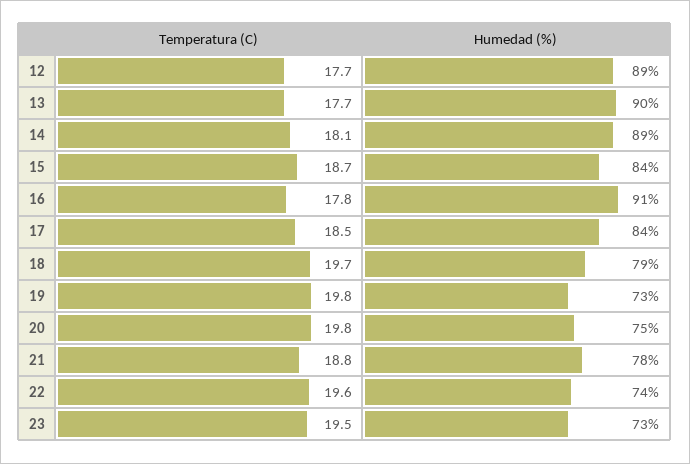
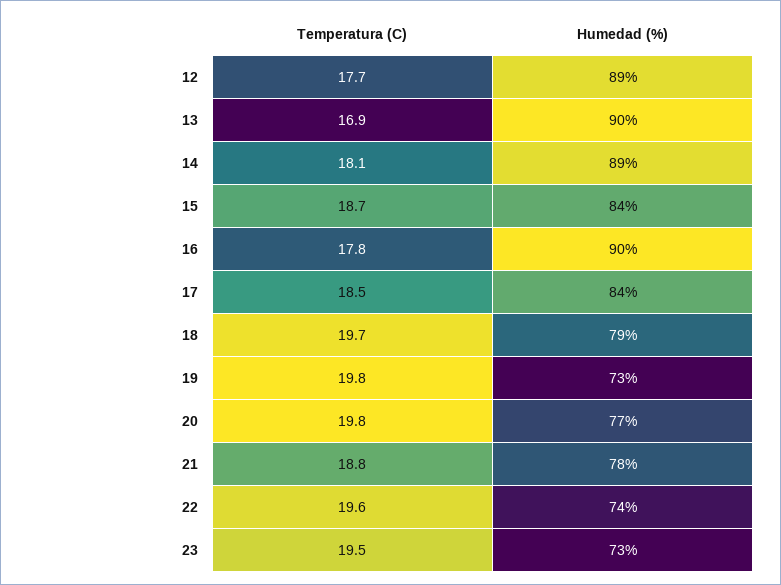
  {
    "Temperatura (C)": {
      "12": 17.7,
-     "13": 17.7,
+     "13": 16.9,
      "14": 18.1,
      "15": 18.7,
      "16": 17.8,
      "17": 18.5,
      "18": 19.7,
      "19": 19.8,
      "20": 19.8,
      "21": 18.8,
      "22": 19.6,
      "23": 19.5
    },
    "Humedad (%)": {
      "12": 89,
      "13": 90,
      "14": 89,
      "15": 84,
-     "16": 91,
+     "16": 90,
      "17": 84,
      "18": 79,
      "19": 73,
-     "20": 75,
+     "20": 77,
      "21": 78,
      "22": 74,
      "23": 73
    }
  }

